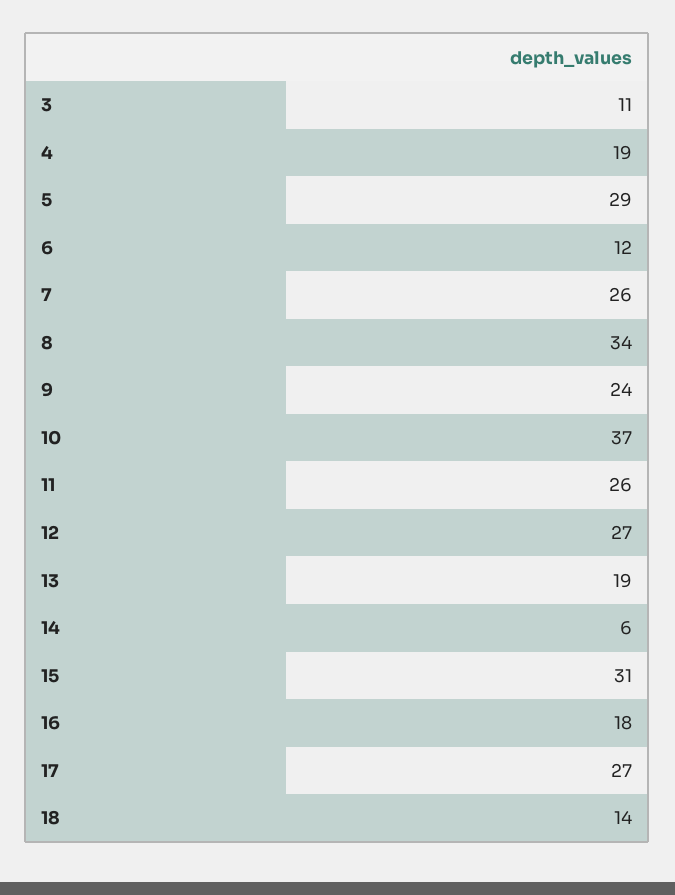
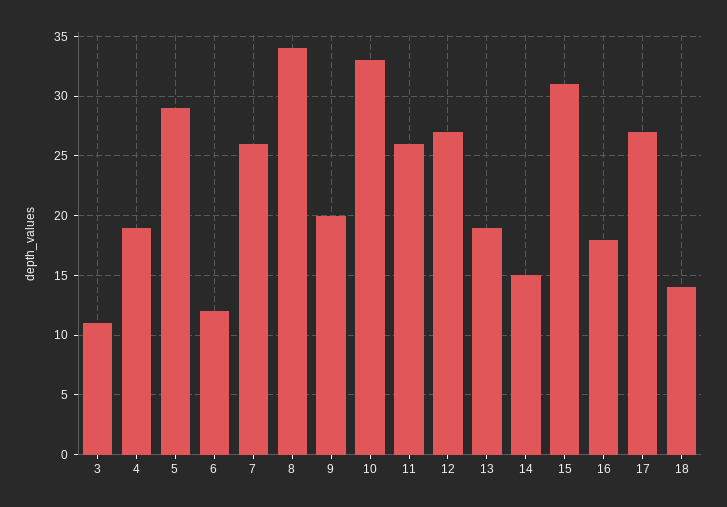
  {
    "3": 11,
    "4": 19,
    "5": 29,
    "6": 12,
    "7": 26,
    "8": 34,
-   "9": 24,
+   "9": 20,
-   "10": 37,
+   "10": 33,
    "11": 26,
    "12": 27,
    "13": 19,
-   "14": 6,
+   "14": 15,
    "15": 31,
    "16": 18,
    "17": 27,
    "18": 14
  }

